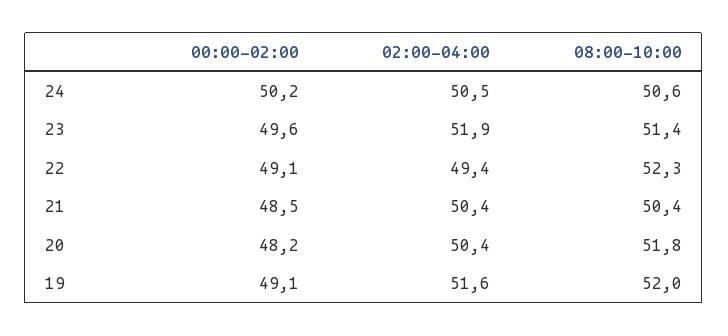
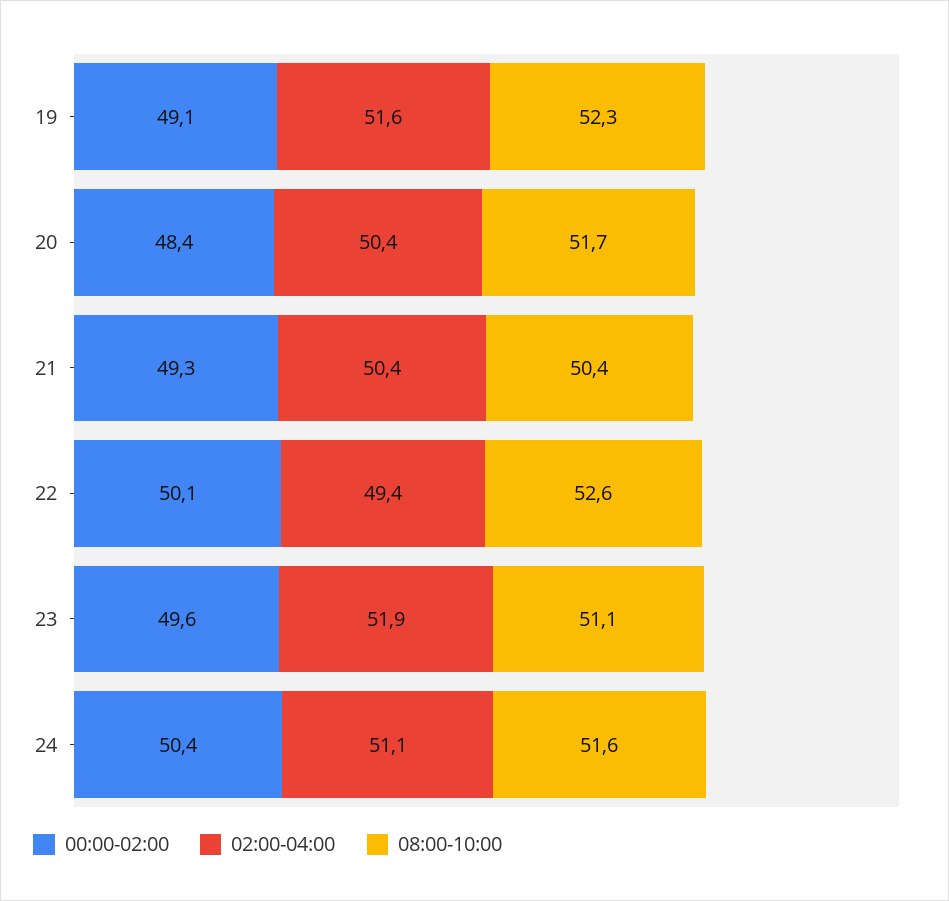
  {
    "00:00-02:00": {
-     "24": 50.2,
+     "24": 50.4,
      "23": 49.6,
-     "22": 49.1,
+     "22": 50.1,
-     "21": 48.5,
+     "21": 49.3,
-     "20": 48.2,
+     "20": 48.4,
      "19": 49.1
    },
    "02:00-04:00": {
-     "24": 50.5,
+     "24": 51.1,
      "23": 51.9,
      "22": 49.4,
      "21": 50.4,
      "20": 50.4,
      "19": 51.6
    },
    "08:00-10:00": {
-     "24": 50.6,
+     "24": 51.6,
-     "23": 51.4,
+     "23": 51.1,
-     "22": 52.3,
+     "22": 52.6,
      "21": 50.4,
-     "20": 51.8,
+     "20": 51.7,
-     "19": 52
+     "19": 52.3
    }
  }

